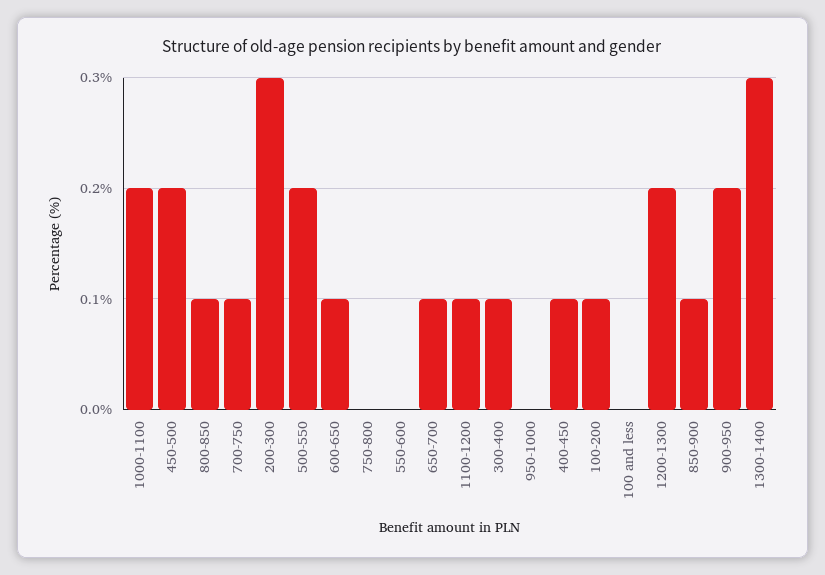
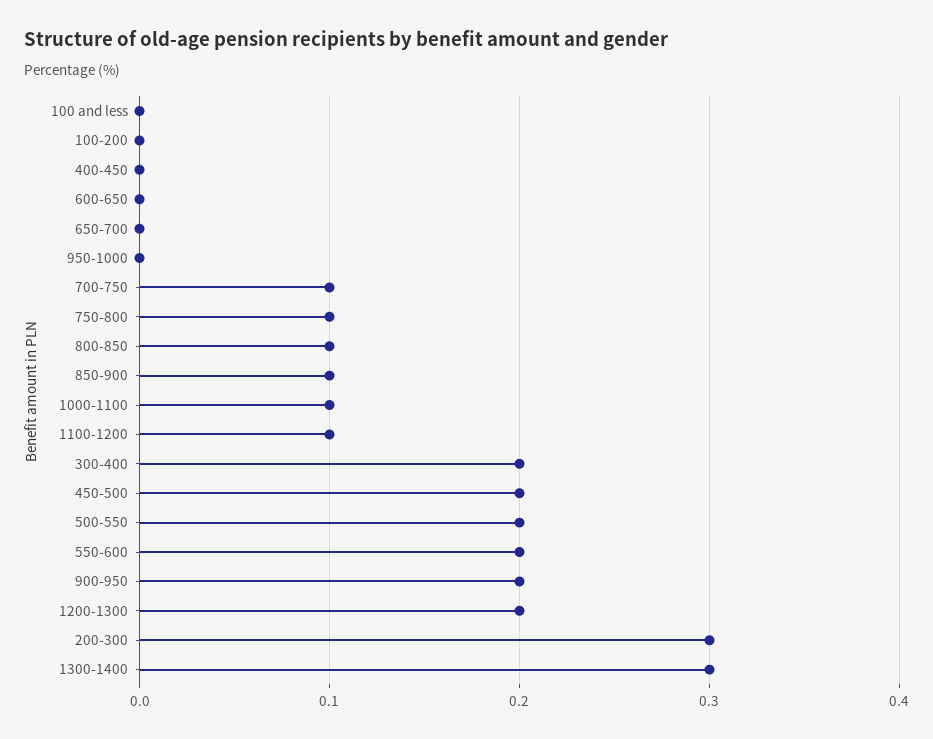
  {
-   "1000-1100": 0.2,
+   "1000-1100": 0.1,
    "450-500": 0.2,
    "800-850": 0.1,
    "700-750": 0.1,
    "200-300": 0.3,
    "500-550": 0.2,
-   "600-650": 0.1,
+   "600-650": 0,
-   "750-800": 0,
+   "750-800": 0.1,
-   "550-600": 0,
+   "550-600": 0.2,
-   "650-700": 0.1,
+   "650-700": 0,
    "1100-1200": 0.1,
-   "300-400": 0.1,
+   "300-400": 0.2,
    "950-1000": 0,
-   "400-450": 0.1,
+   "400-450": 0,
-   "100-200": 0.1,
+   "100-200": 0,
    "100 and less": 0,
    "1200-1300": 0.2,
    "850-900": 0.1,
    "900-950": 0.2,
    "1300-1400": 0.3
  }

